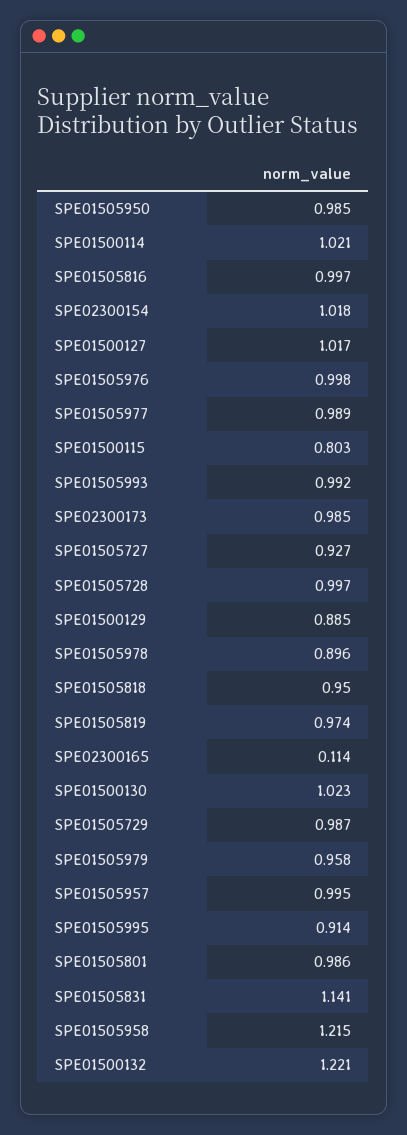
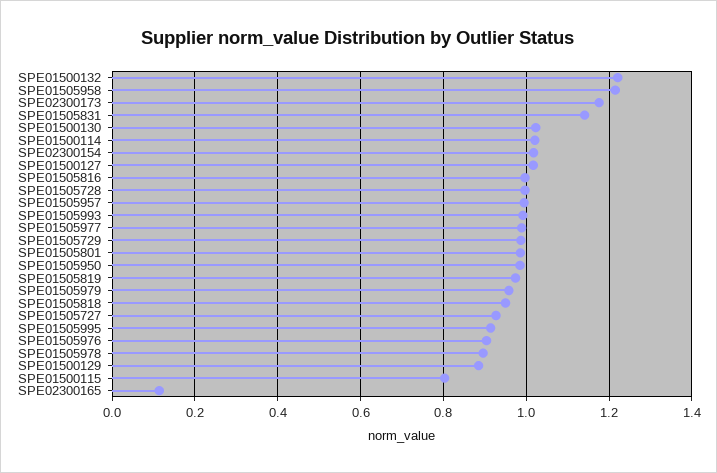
  {
    "SPE01505950": 0.985,
    "SPE01500114": 1.021,
    "SPE01505816": 0.997,
    "SPE02300154": 1.018,
    "SPE01500127": 1.017,
-   "SPE01505976": 0.998,
+   "SPE01505976": 0.9,
    "SPE01505977": 0.989,
    "SPE01500115": 0.803,
    "SPE01505993": 0.992,
-   "SPE02300173": 0.985,
+   "SPE02300173": 1.18,
    "SPE01505727": 0.927,
    "SPE01505728": 0.997,
    "SPE01500129": 0.885,
    "SPE01505978": 0.896,
    "SPE01505818": 0.95,
    "SPE01505819": 0.974,
    "SPE02300165": 0.114,
    "SPE01500130": 1.023,
    "SPE01505729": 0.987,
    "SPE01505979": 0.958,
    "SPE01505957": 0.995,
    "SPE01505995": 0.914,
    "SPE01505801": 0.986,
    "SPE01505831": 1.141,
    "SPE01505958": 1.215,
    "SPE01500132": 1.221
  }

